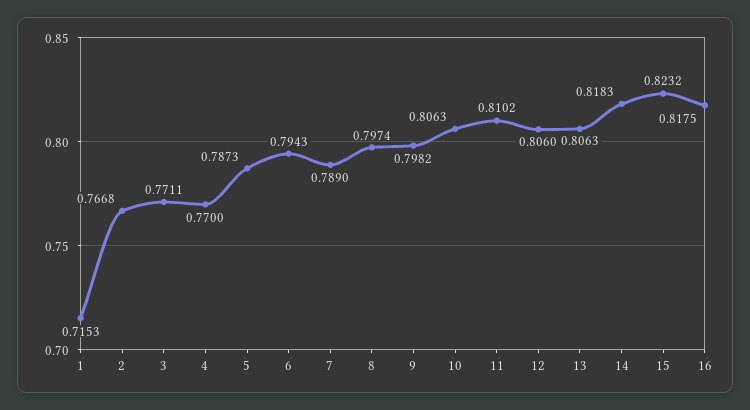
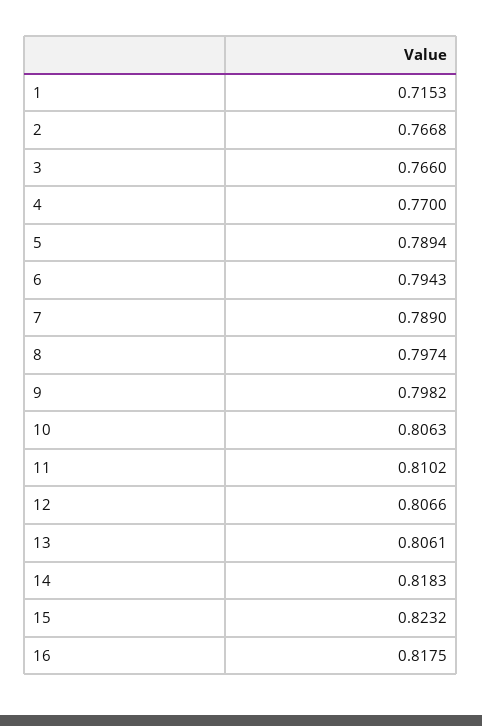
  {
    "1": 0.7153,
    "2": 0.7668,
-   "3": 0.7711,
+   "3": 0.766,
    "4": 0.77,
-   "5": 0.7873,
+   "5": 0.7894,
    "6": 0.7943,
    "7": 0.789,
    "8": 0.7974,
    "9": 0.7982,
    "10": 0.8063,
    "11": 0.8102,
-   "12": 0.806,
+   "12": 0.8066,
-   "13": 0.8063,
+   "13": 0.8061,
    "14": 0.8183,
    "15": 0.8232,
    "16": 0.8175
  }

